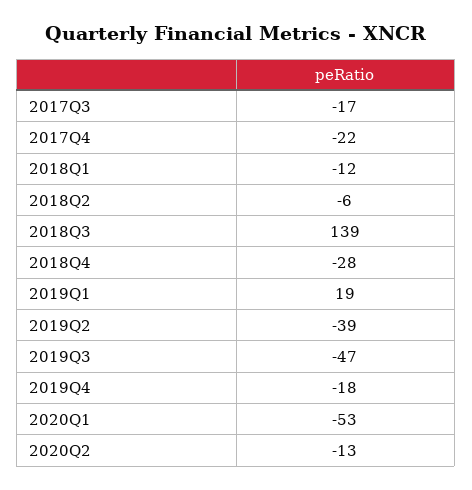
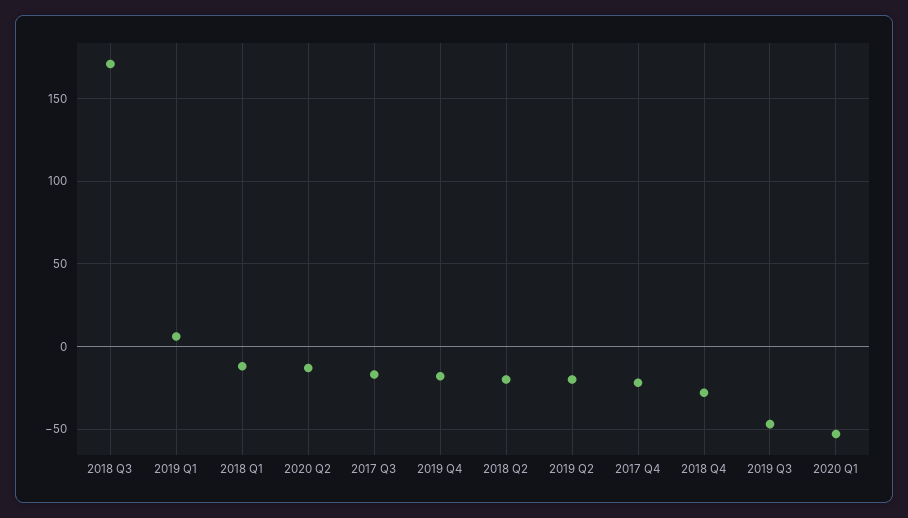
  {
    "2017Q3": -17,
    "2017Q4": -22,
    "2018Q1": -12,
-   "2018Q2": -6,
+   "2018Q2": -20,
-   "2018Q3": 139,
+   "2018Q3": 170,
    "2018Q4": -28,
-   "2019Q1": 19,
+   "2019Q1": 5,
-   "2019Q2": -39,
+   "2019Q2": -20,
    "2019Q3": -47,
    "2019Q4": -18,
    "2020Q1": -53,
    "2020Q2": -13
  }

